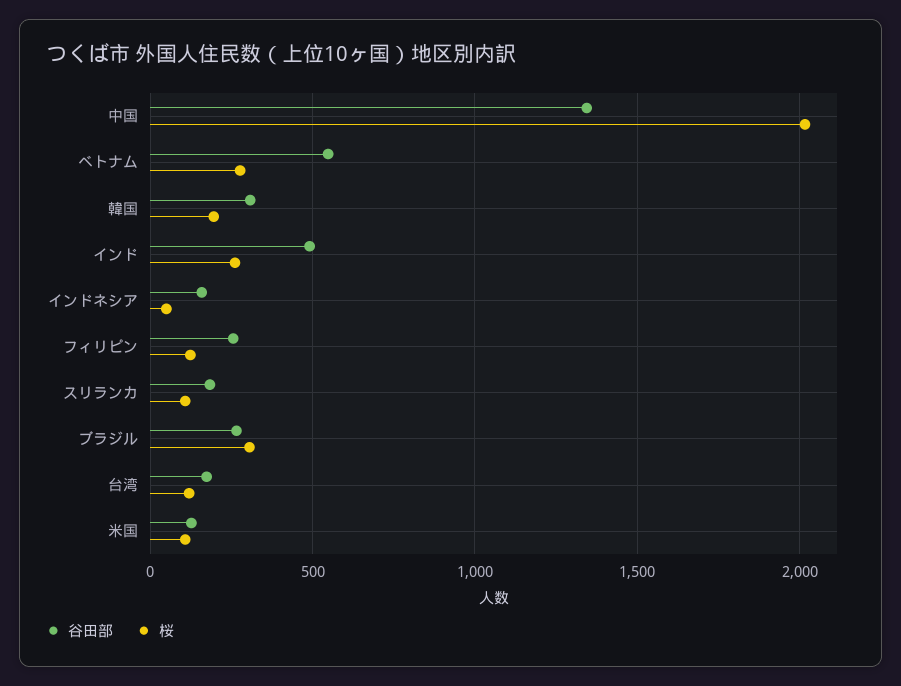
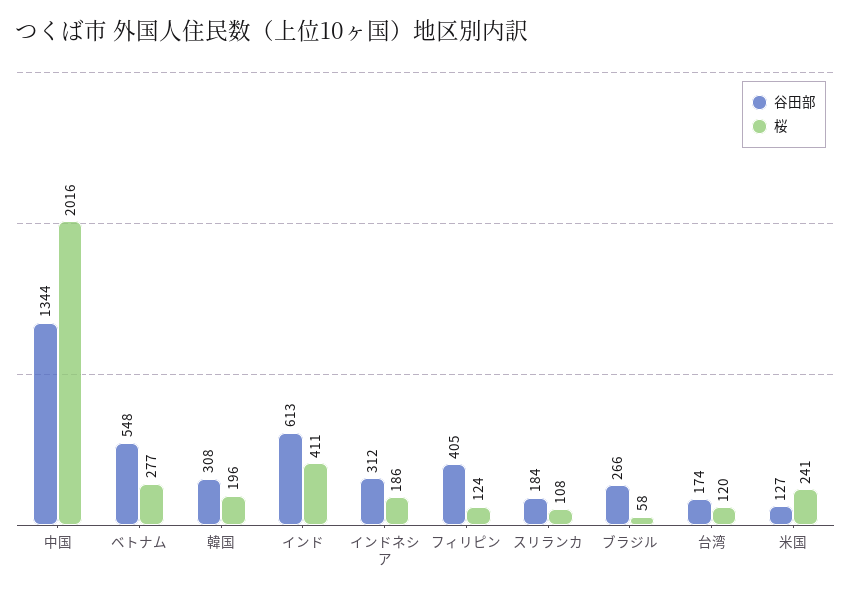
  {
    "谷田部": {
      "中国": 1344,
      "ベトナム": 548,
      "韓国": 308,
-     "インド": 500,
+     "インド": 613,
-     "インドネシア": 150,
+     "インドネシア": 312,
-     "フィリピン": 250,
+     "フィリピン": 405,
      "スリランカ": 184,
      "ブラジル": 266,
      "台湾": 174,
      "米国": 127
    },
    "桜": {
      "中国": 2016,
      "ベトナム": 277,
      "韓国": 196,
-     "インド": 250,
+     "インド": 411,
-     "インドネシア": 50,
+     "インドネシア": 186,
      "フィリピン": 124,
      "スリランカ": 108,
-     "ブラジル": 300,
+     "ブラジル": 58,
      "台湾": 120,
-     "米国": 100
+     "米国": 241
    }
  }

